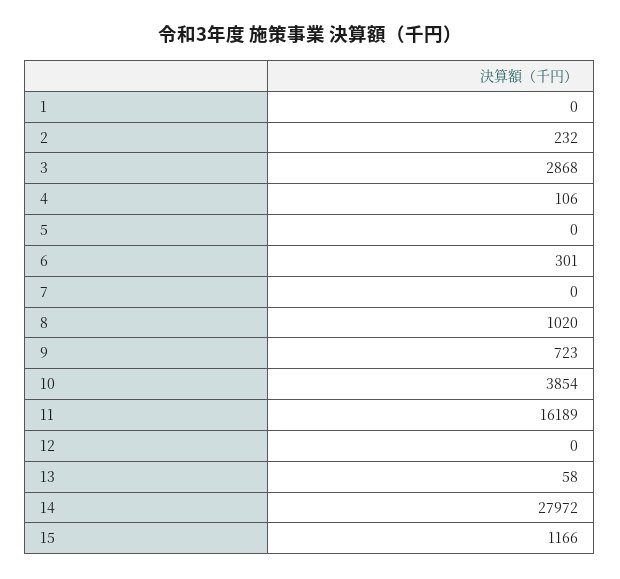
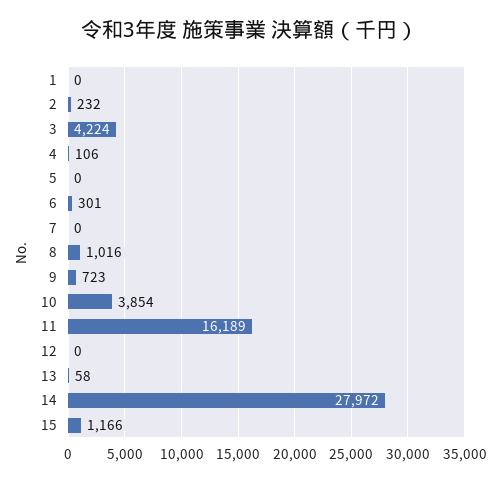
  {
    "1": 0,
    "2": 232,
-   "3": 2868,
+   "3": 4224,
    "4": 106,
    "5": 0,
    "6": 301,
    "7": 0,
-   "8": 1020,
+   "8": 1016,
    "9": 723,
    "10": 3854,
    "11": 16189,
    "12": 0,
    "13": 58,
    "14": 27972,
    "15": 1166
  }

